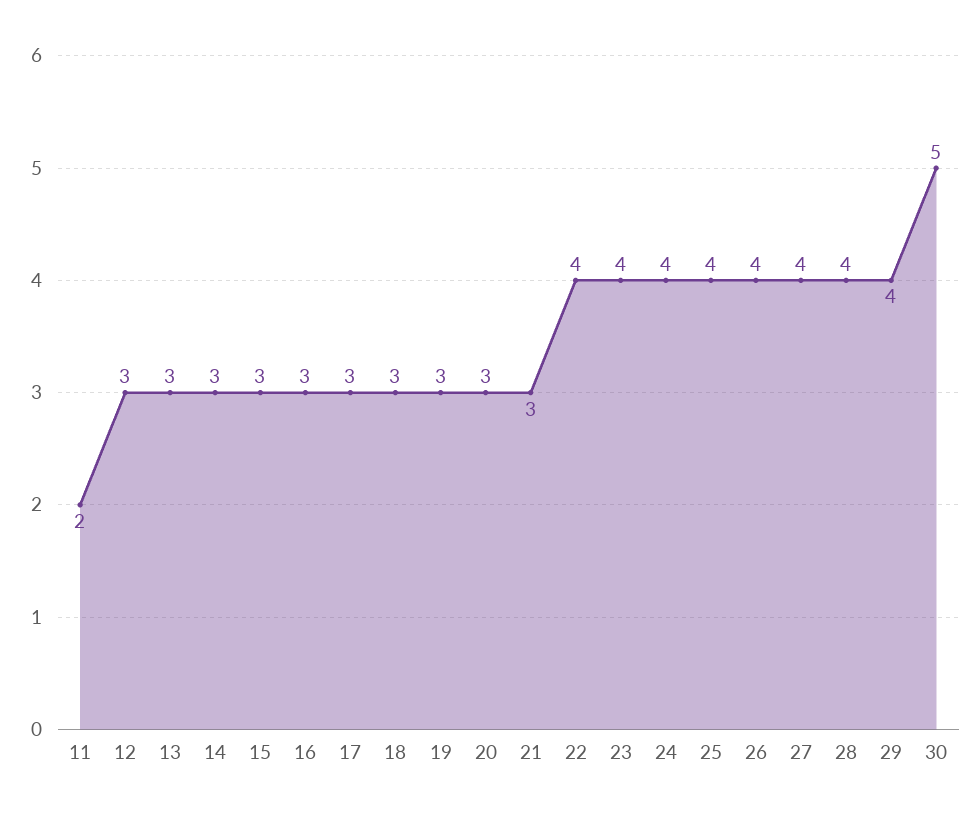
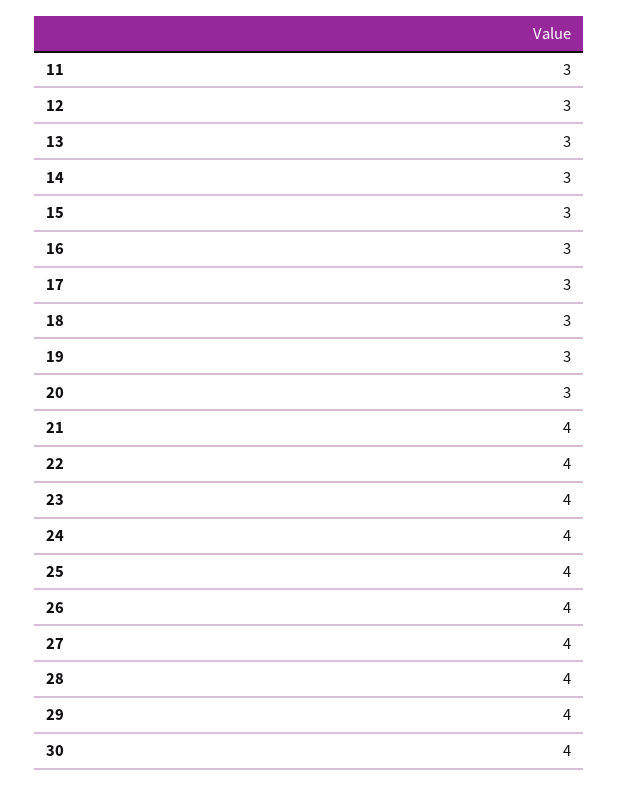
  {
-   "11": 2,
+   "11": 3,
    "12": 3,
    "13": 3,
    "14": 3,
    "15": 3,
    "16": 3,
    "17": 3,
    "18": 3,
    "19": 3,
    "20": 3,
-   "21": 3,
+   "21": 4,
    "22": 4,
    "23": 4,
    "24": 4,
    "25": 4,
    "26": 4,
    "27": 4,
    "28": 4,
    "29": 4,
-   "30": 5
+   "30": 4
  }

